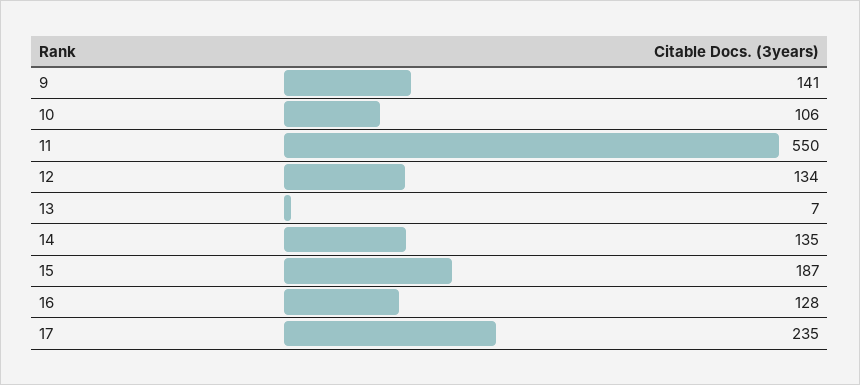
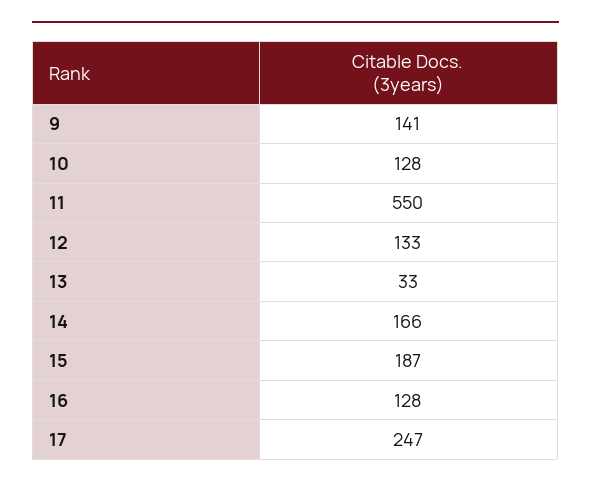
  {
    "9": 141,
-   "10": 106,
+   "10": 128,
    "11": 550,
-   "12": 134,
+   "12": 133,
-   "13": 7,
+   "13": 33,
-   "14": 135,
+   "14": 166,
    "15": 187,
    "16": 128,
-   "17": 235
+   "17": 247
  }

